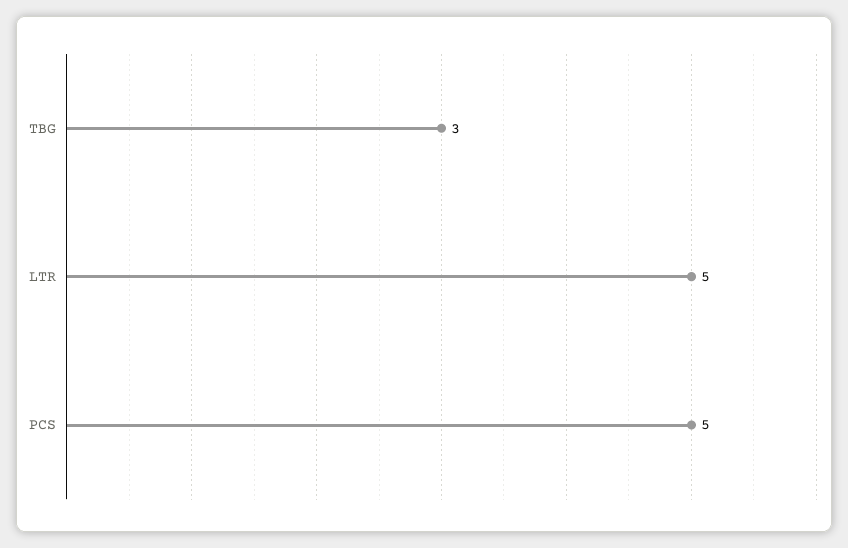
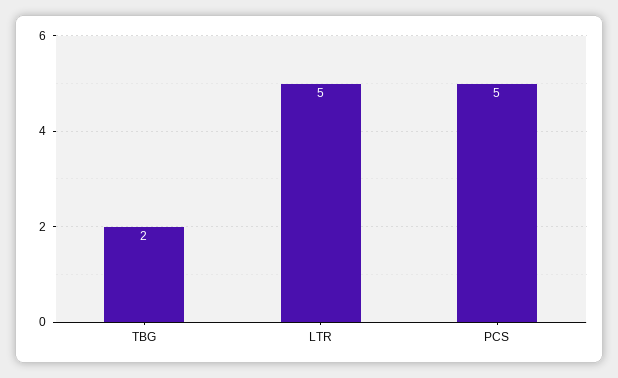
  {
-   "TBG": 3,
+   "TBG": 2,
    "LTR": 5,
    "PCS": 5
  }

